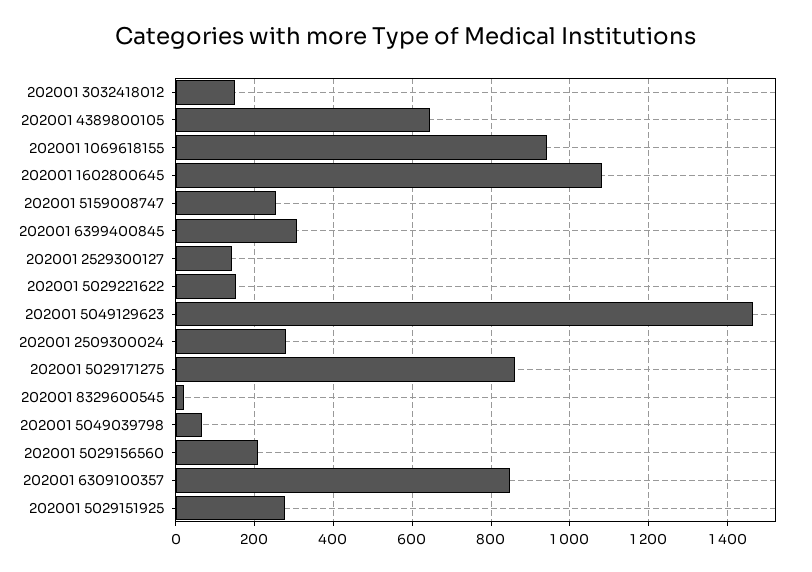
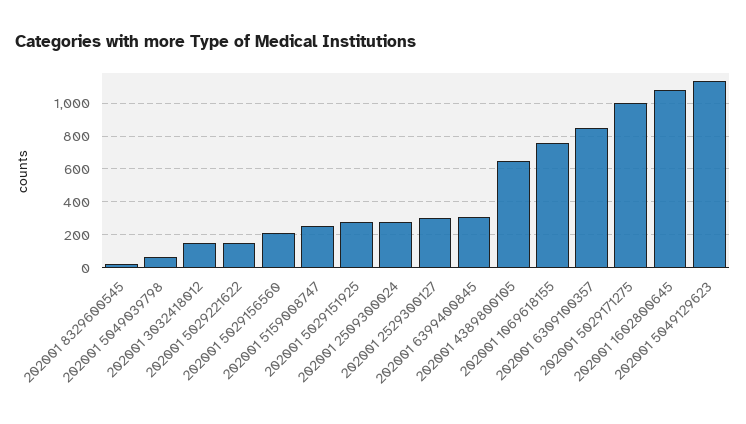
  {
    "202001 3032418012": 160,
    "202001 4389800105": 640,
-   "202001 1069618155": 940,
+   "202001 1069618155": 750,
    "202001 1602800645": 1080,
    "202001 5159008747": 260,
    "202001 6399400845": 300,
-   "202001 2529300127": 140,
+   "202001 2529300127": 300,
    "202001 5029221622": 160,
-   "202001 5049129623": 1460,
+   "202001 5049129623": 1150,
    "202001 2509300024": 280,
-   "202001 5029171275": 860,
+   "202001 5029171275": 1000,
    "202001 8329600545": 20,
    "202001 5049039798": 60,
    "202001 5029156560": 200,
    "202001 6309100357": 840,
    "202001 5029151925": 280
  }

